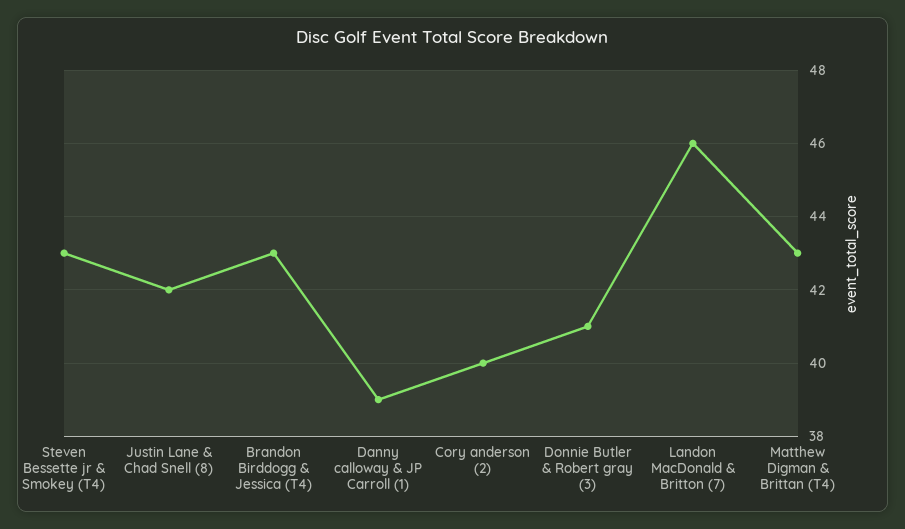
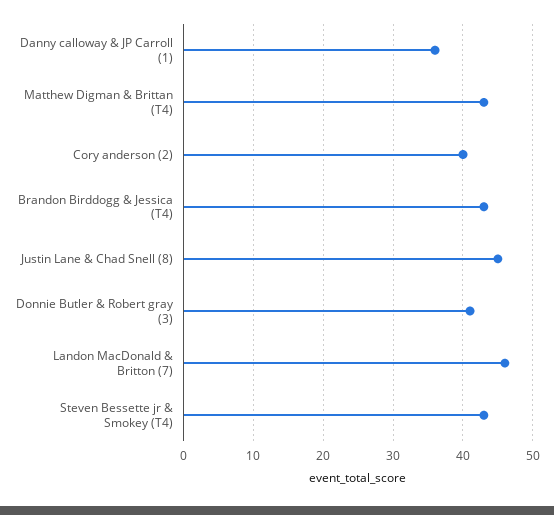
  {
    "Steven Bessette jr & Smokey (T4)": 43,
-   "Justin Lane & Chad Snell (8)": 42,
+   "Justin Lane & Chad Snell (8)": 45,
    "Brandon Birddogg & Jessica (T4)": 43,
-   "Danny calloway & JP Carroll (1)": 39,
+   "Danny calloway & JP Carroll (1)": 36,
    "Cory anderson (2)": 40,
    "Donnie Butler & Robert gray (3)": 41,
    "Landon MacDonald & Britton (7)": 46,
    "Matthew Digman & Brittan (T4)": 43
  }

